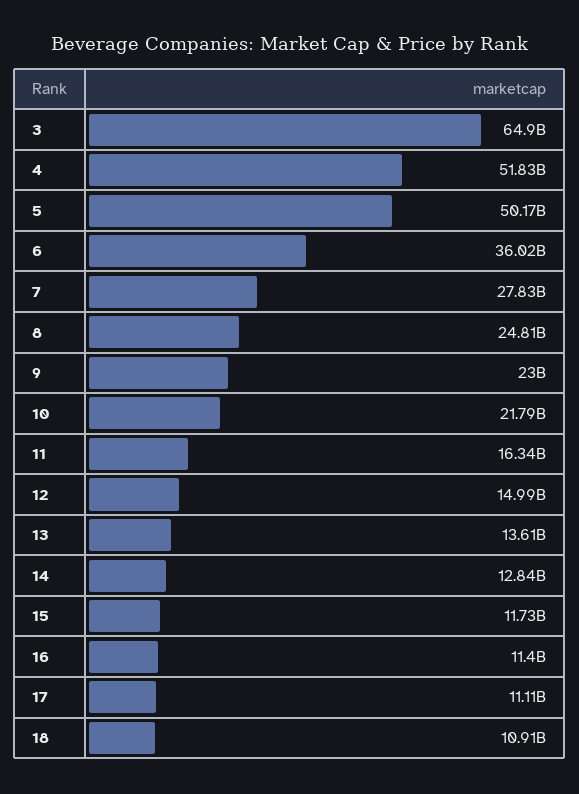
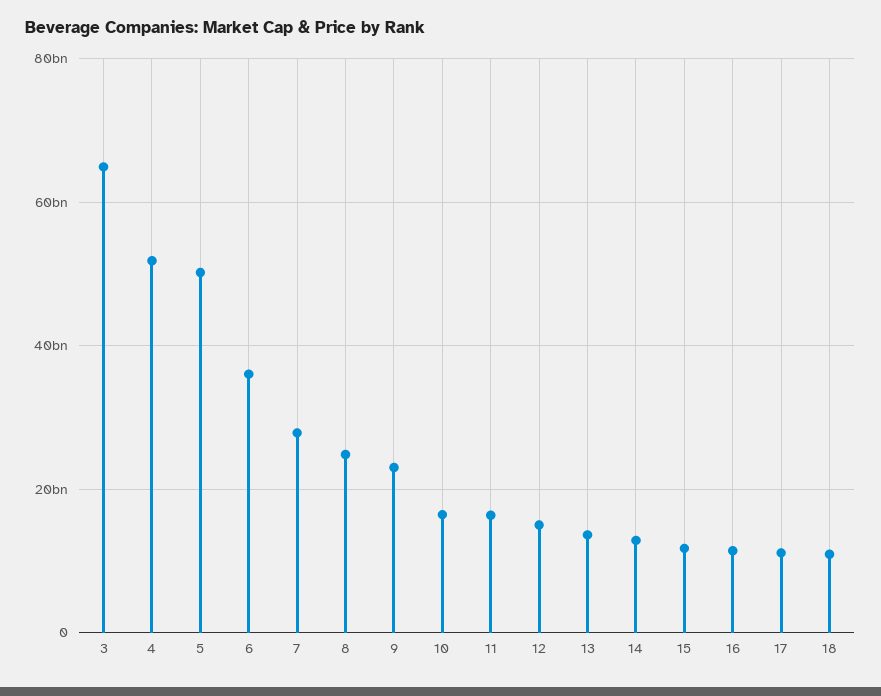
  {
    "3": 64900000000,
    "4": 51830000000,
    "5": 50170000000,
    "6": 36020000000,
    "7": 27830000000,
    "8": 24810000000,
    "9": 23000000000,
-   "10": 21790000000,
+   "10": 16000000000,
    "11": 16340000000,
    "12": 14990000000,
    "13": 13610000000,
    "14": 12840000000,
    "15": 11730000000,
    "16": 11400000000,
    "17": 11110000000,
    "18": 10910000000
  }

